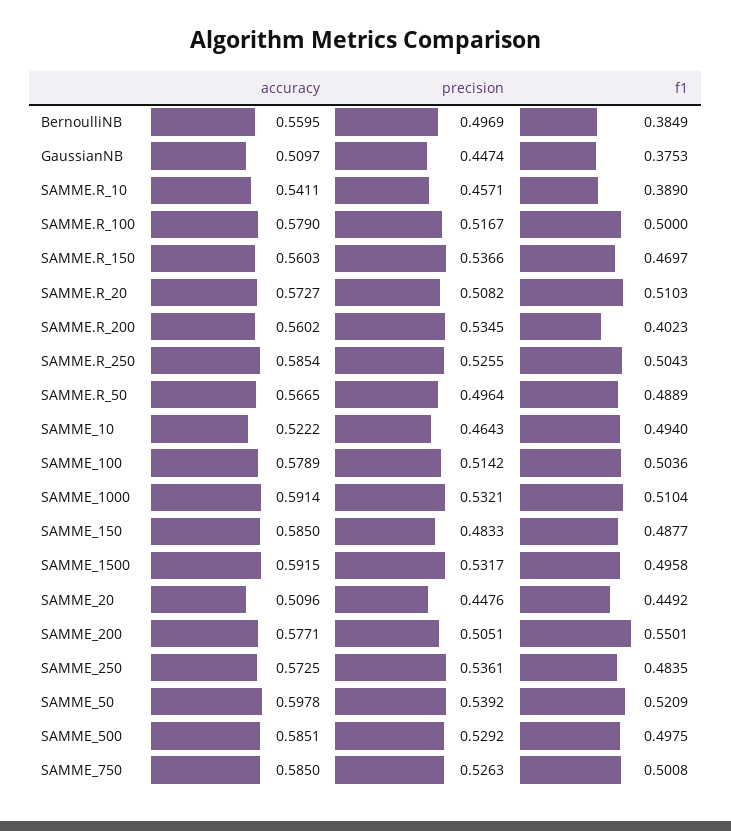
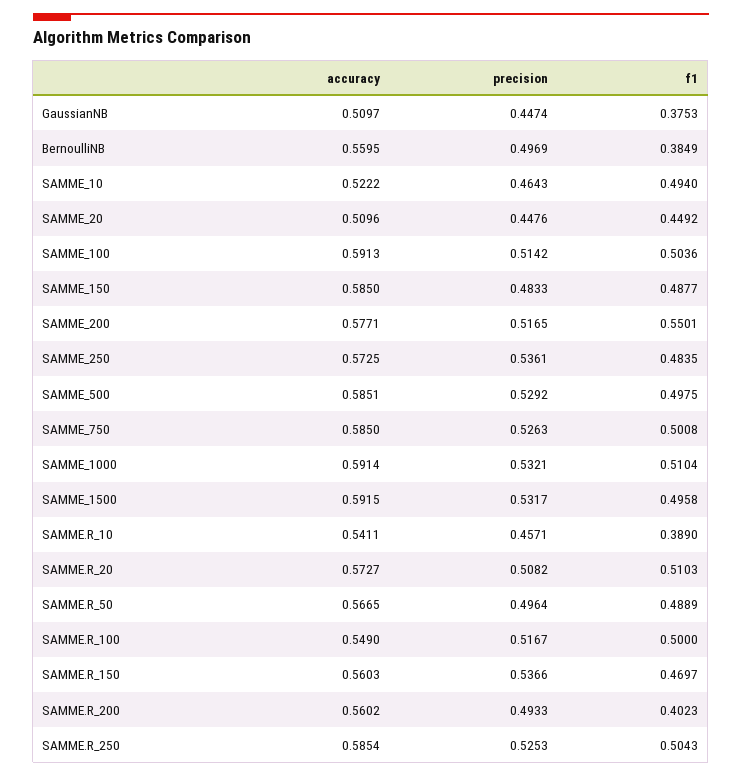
  {
    "accuracy": {
      "BernoulliNB": 0.5595,
      "GaussianNB": 0.5097,
      "SAMME.R_10": 0.5411,
-     "SAMME.R_100": 0.579,
+     "SAMME.R_100": 0.549,
      "SAMME.R_150": 0.5603,
      "SAMME.R_20": 0.5727,
      "SAMME.R_200": 0.5602,
      "SAMME.R_250": 0.5854,
      "SAMME.R_50": 0.5665,
      "SAMME_10": 0.5222,
-     "SAMME_100": 0.5789,
+     "SAMME_100": 0.5913,
      "SAMME_1000": 0.5914,
      "SAMME_150": 0.585,
      "SAMME_1500": 0.5915,
      "SAMME_20": 0.5096,
      "SAMME_200": 0.5771,
      "SAMME_250": 0.5725,
-     "SAMME_50": 0.5978,
      "SAMME_500": 0.5851,
      "SAMME_750": 0.585
    },
    "precision": {
      "BernoulliNB": 0.4969,
      "GaussianNB": 0.4474,
      "SAMME.R_10": 0.4571,
      "SAMME.R_100": 0.5167,
      "SAMME.R_150": 0.5366,
      "SAMME.R_20": 0.5082,
-     "SAMME.R_200": 0.5345,
+     "SAMME.R_200": 0.4933,
-     "SAMME.R_250": 0.5255,
+     "SAMME.R_250": 0.5253,
      "SAMME.R_50": 0.4964,
      "SAMME_10": 0.4643,
      "SAMME_100": 0.5142,
      "SAMME_1000": 0.5321,
      "SAMME_150": 0.4833,
      "SAMME_1500": 0.5317,
      "SAMME_20": 0.4476,
-     "SAMME_200": 0.5051,
+     "SAMME_200": 0.5165,
      "SAMME_250": 0.5361,
-     "SAMME_50": 0.5392,
      "SAMME_500": 0.5292,
      "SAMME_750": 0.5263
    },
    "f1": {
      "BernoulliNB": 0.3849,
      "GaussianNB": 0.3753,
      "SAMME.R_10": 0.389,
      "SAMME.R_100": 0.5,
      "SAMME.R_150": 0.4697,
      "SAMME.R_20": 0.5103,
      "SAMME.R_200": 0.4023,
      "SAMME.R_250": 0.5043,
      "SAMME.R_50": 0.4889,
      "SAMME_10": 0.494,
      "SAMME_100": 0.5036,
      "SAMME_1000": 0.5104,
      "SAMME_150": 0.4877,
      "SAMME_1500": 0.4958,
      "SAMME_20": 0.4492,
      "SAMME_200": 0.5501,
      "SAMME_250": 0.4835,
-     "SAMME_50": 0.5209,
      "SAMME_500": 0.4975,
      "SAMME_750": 0.5008
    }
  }

